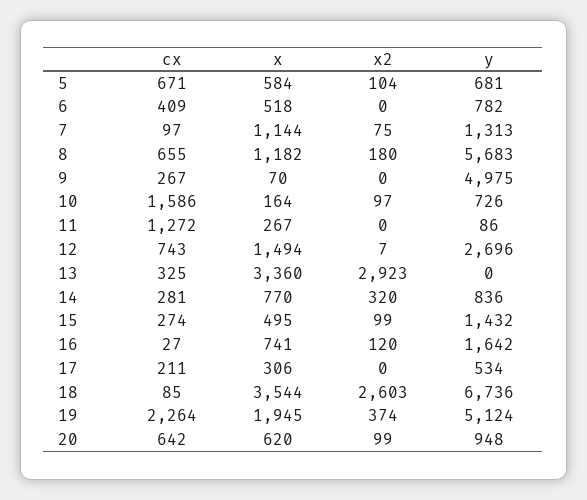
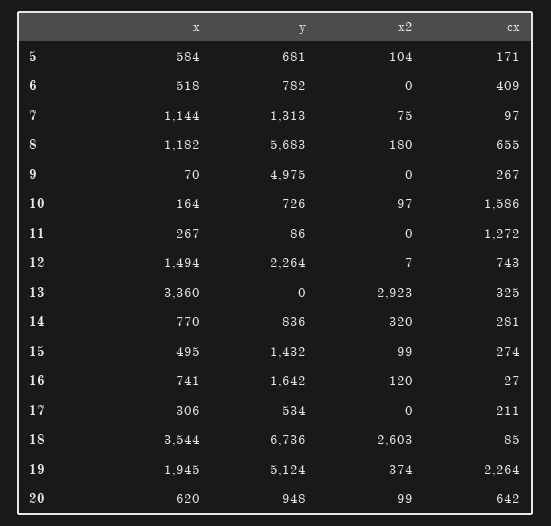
  {
    "cx": {
-     "5": 671,
+     "5": 171,
      "6": 409,
      "7": 97,
      "8": 655,
      "9": 267,
      "10": 1586,
      "11": 1272,
      "12": 743,
      "13": 325,
      "14": 281,
      "15": 274,
      "16": 27,
      "17": 211,
      "18": 85,
      "19": 2264,
      "20": 642
    },
    "x": {
      "5": 584,
      "6": 518,
      "7": 1144,
      "8": 1182,
      "9": 70,
      "10": 164,
      "11": 267,
      "12": 1494,
      "13": 3360,
      "14": 770,
      "15": 495,
      "16": 741,
      "17": 306,
      "18": 3544,
      "19": 1945,
      "20": 620
    },
    "x2": {
      "5": 104,
      "6": 0,
      "7": 75,
      "8": 180,
      "9": 0,
      "10": 97,
      "11": 0,
      "12": 7,
      "13": 2923,
      "14": 320,
      "15": 99,
      "16": 120,
      "17": 0,
      "18": 2603,
      "19": 374,
      "20": 99
    },
    "y": {
      "5": 681,
      "6": 782,
      "7": 1313,
      "8": 5683,
      "9": 4975,
      "10": 726,
      "11": 86,
-     "12": 2696,
+     "12": 2264,
      "13": 0,
      "14": 836,
      "15": 1432,
      "16": 1642,
      "17": 534,
      "18": 6736,
      "19": 5124,
      "20": 948
    }
  }

